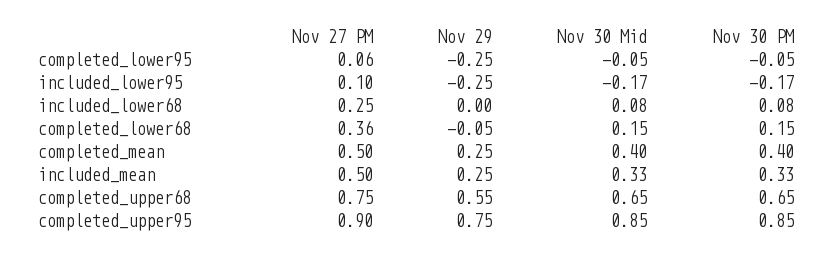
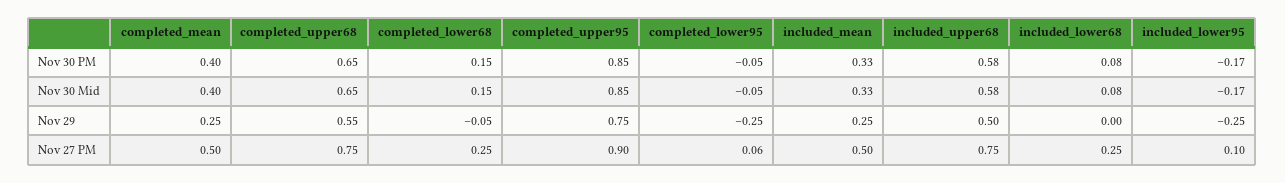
  {
    "Nov 27 PM": {
      "completed_lower95": 0.06,
      "included_lower95": 0.1,
      "included_lower68": 0.25,
-     "completed_lower68": 0.36,
+     "completed_lower68": 0.25,
      "completed_mean": 0.5,
      "included_mean": 0.5,
      "completed_upper68": 0.75,
-     "completed_upper95": 0.9
+     "completed_upper95": 0.9,
+     "included_upper68": 0.75
    },
    "Nov 29": {
      "completed_lower95": -0.25,
      "included_lower95": -0.25,
      "included_lower68": 0,
      "completed_lower68": -0.05,
      "completed_mean": 0.25,
      "included_mean": 0.25,
      "completed_upper68": 0.55,
-     "completed_upper95": 0.75
+     "completed_upper95": 0.75,
+     "included_upper68": 0.5
    },
    "Nov 30 Mid": {
      "completed_lower95": -0.05,
      "included_lower95": -0.17,
      "included_lower68": 0.08,
      "completed_lower68": 0.15,
      "completed_mean": 0.4,
      "included_mean": 0.33,
      "completed_upper68": 0.65,
-     "completed_upper95": 0.85
+     "completed_upper95": 0.85,
+     "included_upper68": 0.58
    },
    "Nov 30 PM": {
      "completed_lower95": -0.05,
      "included_lower95": -0.17,
      "included_lower68": 0.08,
      "completed_lower68": 0.15,
      "completed_mean": 0.4,
      "included_mean": 0.33,
      "completed_upper68": 0.65,
-     "completed_upper95": 0.85
+     "completed_upper95": 0.85,
+     "included_upper68": 0.58
    }
  }

